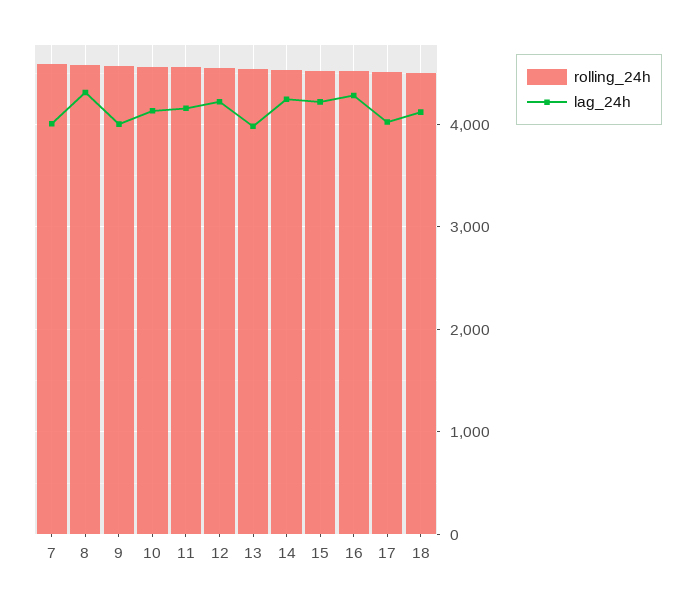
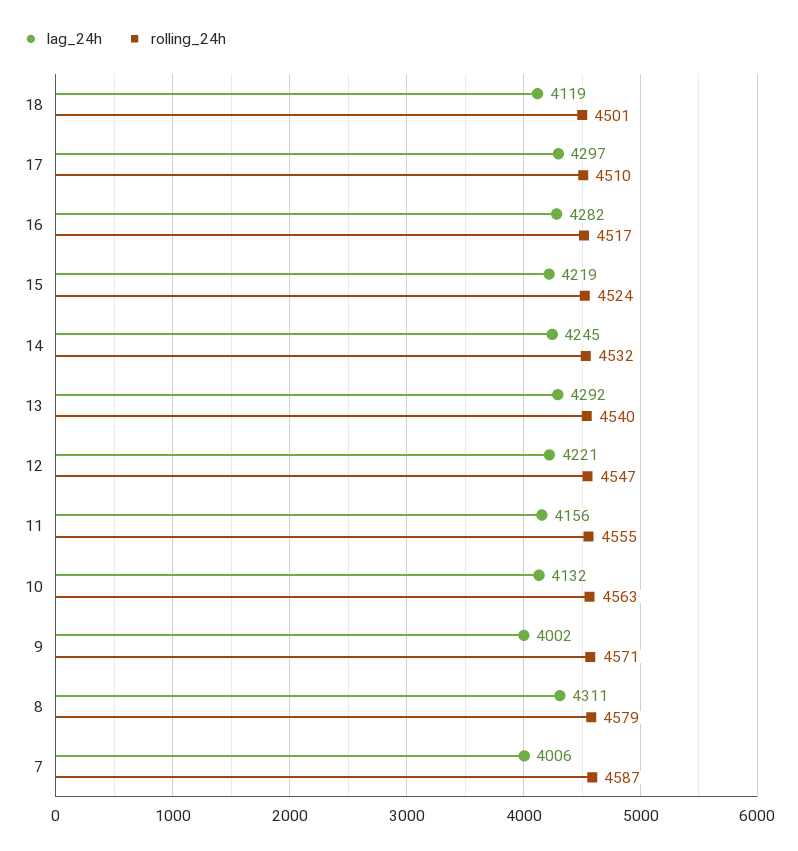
  {
    "rolling_24h": {
      "7": 4587,
      "8": 4579,
      "9": 4571,
      "10": 4563,
      "11": 4555,
      "12": 4547,
      "13": 4540,
      "14": 4532,
      "15": 4524,
      "16": 4517,
      "17": 4510,
      "18": 4501
    },
    "lag_24h": {
      "7": 4006,
      "8": 4311,
      "9": 4002,
      "10": 4132,
      "11": 4156,
      "12": 4221,
-     "13": 4000,
+     "13": 4292,
      "14": 4245,
      "15": 4219,
      "16": 4282,
-     "17": 4000,
+     "17": 4297,
      "18": 4119
    }
  }

